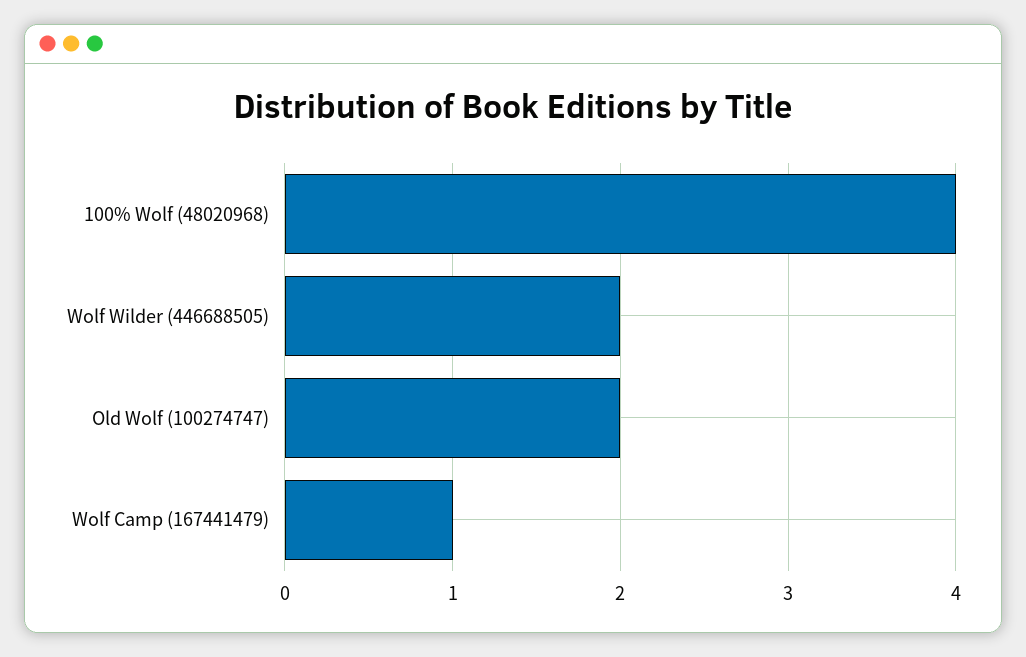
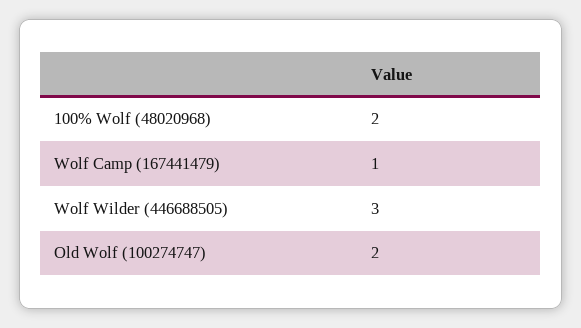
  {
-   "100% Wolf (48020968)": 4,
+   "100% Wolf (48020968)": 2,
-   "Wolf Wilder (446688505)": 2,
+   "Wolf Wilder (446688505)": 3,
    "Old Wolf (100274747)": 2,
    "Wolf Camp (167441479)": 1
  }

